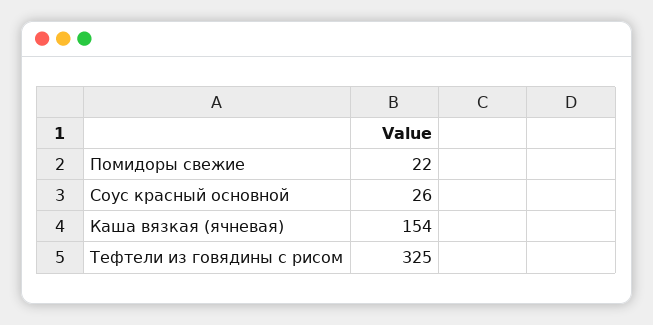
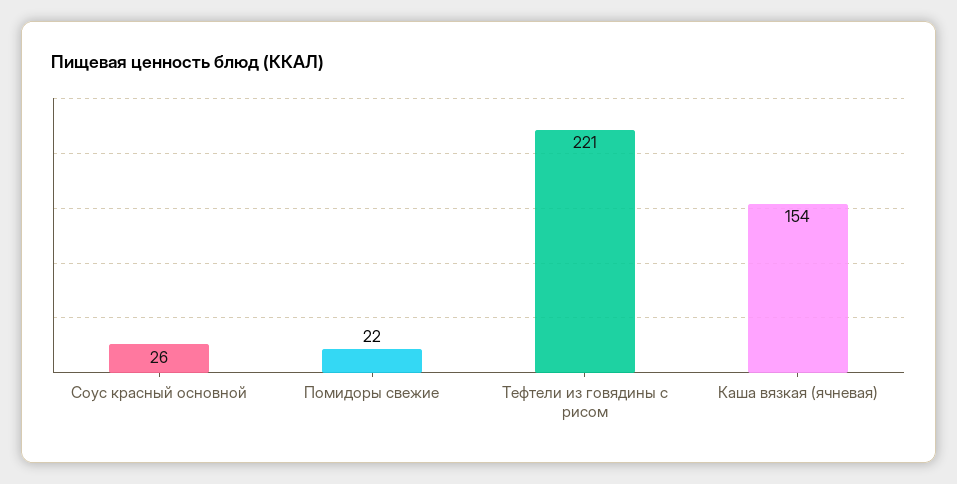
  {
    "Помидоры свежие": 22,
    "Соус красный основной": 26,
    "Каша вязкая (ячневая)": 154,
-   "Тефтели из говядины с рисом": 325
+   "Тефтели из говядины с рисом": 221
  }

